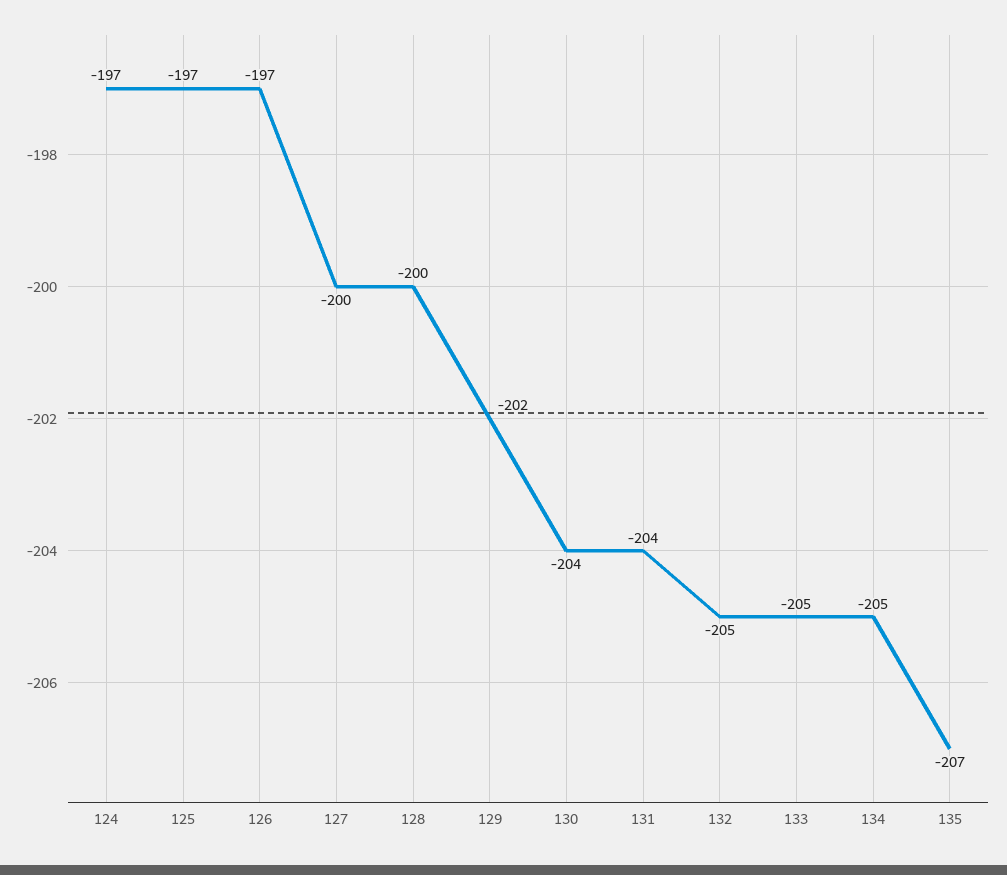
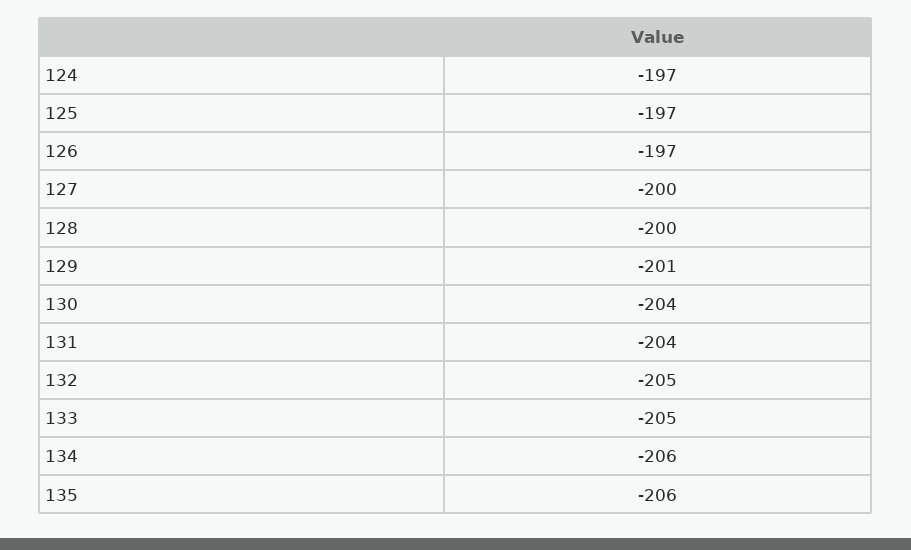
  {
    "124": -197,
    "125": -197,
    "126": -197,
    "127": -200,
    "128": -200,
-   "129": -202,
+   "129": -201,
    "130": -204,
    "131": -204,
    "132": -205,
    "133": -205,
-   "134": -205,
+   "134": -206,
-   "135": -207
+   "135": -206
  }

